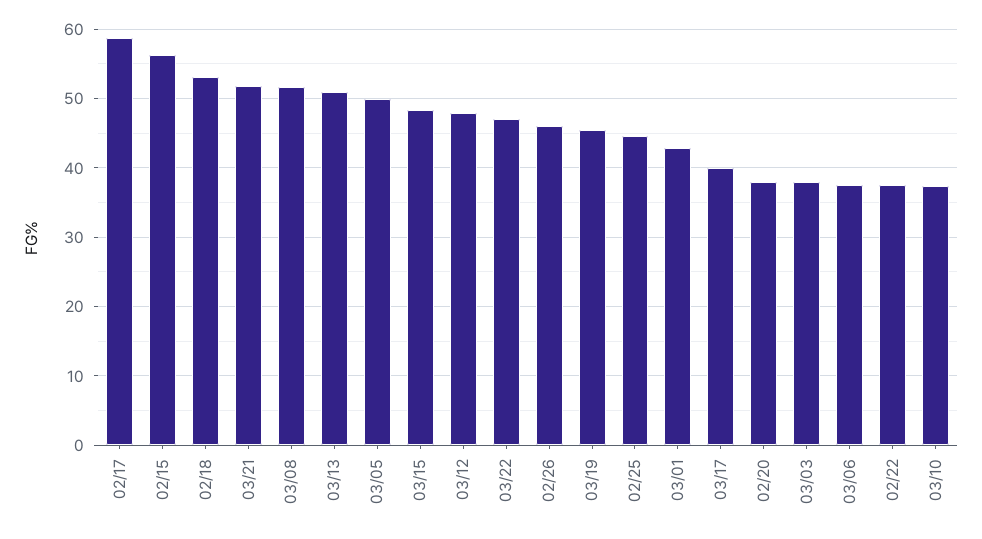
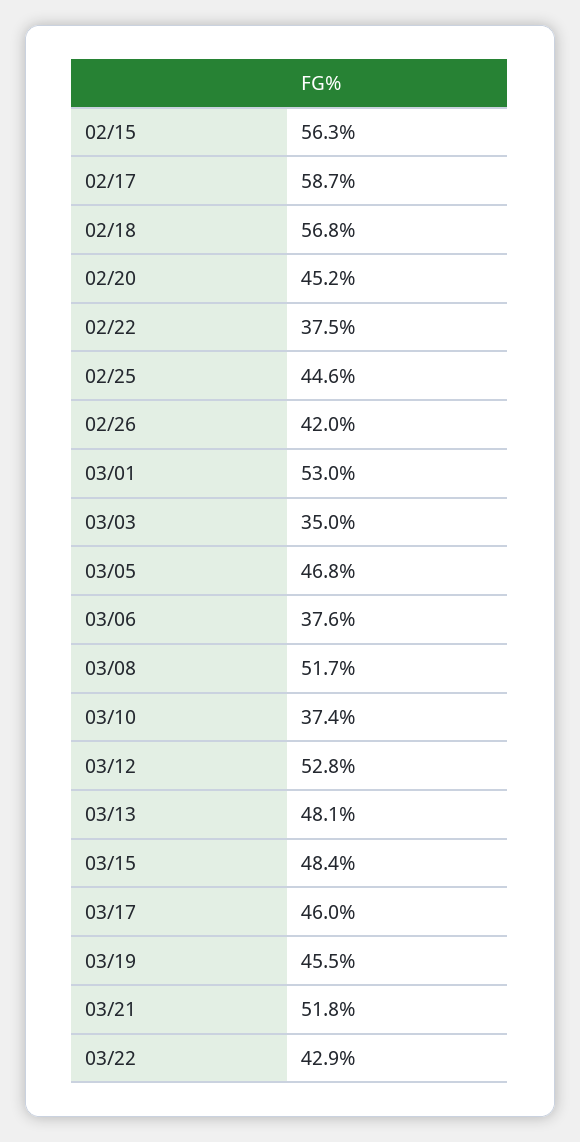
  {
    "02/17": 58.7,
    "02/15": 56.3,
-   "02/18": 53,
+   "02/18": 56.8,
    "03/21": 51.8,
    "03/08": 51.7,
-   "03/13": 51,
+   "03/13": 48.1,
-   "03/05": 50,
+   "03/05": 46.8,
    "03/15": 48.4,
-   "03/12": 48,
+   "03/12": 52.8,
-   "03/22": 47,
+   "03/22": 42.9,
-   "02/26": 46,
+   "02/26": 42,
    "03/19": 45.5,
    "02/25": 44.6,
-   "03/01": 43,
+   "03/01": 53,
-   "03/17": 40,
+   "03/17": 46,
-   "02/20": 38,
+   "02/20": 45.2,
-   "03/03": 38,
+   "03/03": 35,
    "03/06": 37.6,
    "02/22": 37.5,
    "03/10": 37.4
  }

